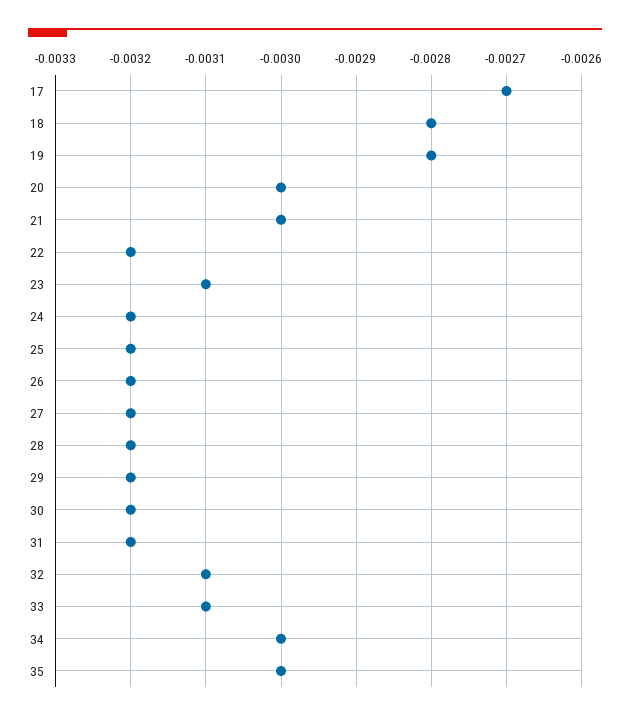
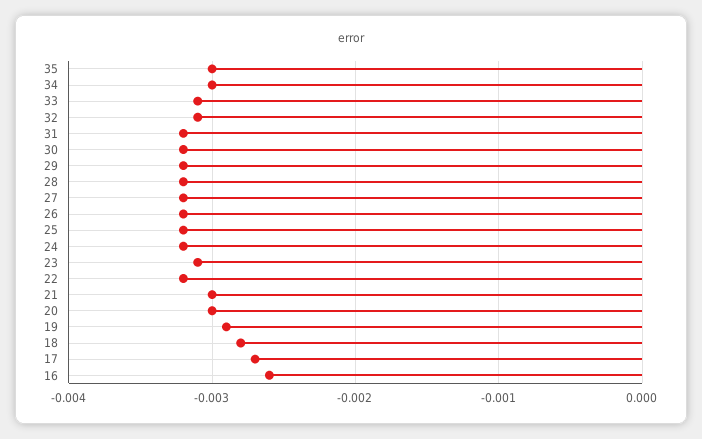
  {
    "17": -0.0027,
    "18": -0.0028,
-   "19": -0.0028,
+   "19": -0.0029,
    "20": -0.003,
    "21": -0.003,
    "22": -0.0032,
    "23": -0.0031,
    "24": -0.0032,
    "25": -0.0032,
    "26": -0.0032,
    "27": -0.0032,
    "28": -0.0032,
    "29": -0.0032,
    "30": -0.0032,
    "31": -0.0032,
    "32": -0.0031,
    "33": -0.0031,
    "34": -0.003,
-   "35": -0.003
+   "35": -0.003,
+   "16": -0.0026
  }

